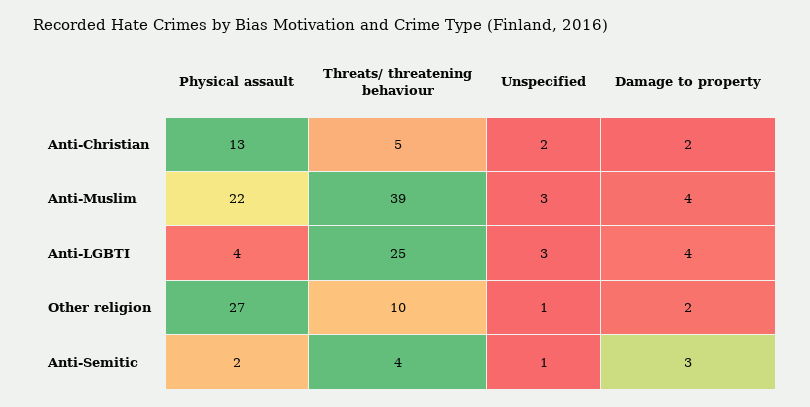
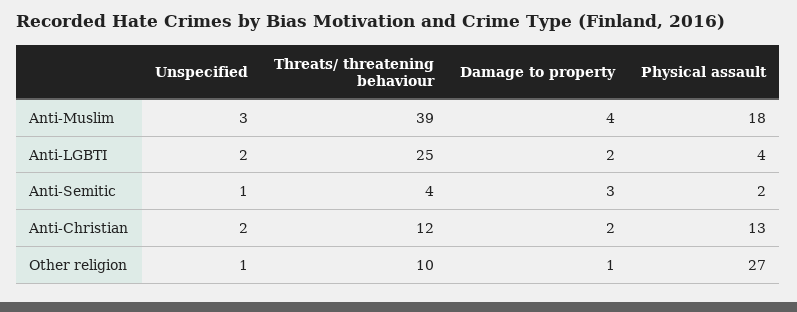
  {
    "Physical assault": {
      "Anti-Christian": 13,
-     "Anti-Muslim": 22,
+     "Anti-Muslim": 18,
      "Anti-LGBTI": 4,
      "Other religion": 27,
      "Anti-Semitic": 2
    },
    "Threats/ threatening behaviour": {
-     "Anti-Christian": 5,
+     "Anti-Christian": 12,
      "Anti-Muslim": 39,
      "Anti-LGBTI": 25,
      "Other religion": 10,
      "Anti-Semitic": 4
    },
    "Unspecified": {
      "Anti-Christian": 2,
      "Anti-Muslim": 3,
-     "Anti-LGBTI": 3,
+     "Anti-LGBTI": 2,
      "Other religion": 1,
      "Anti-Semitic": 1
    },
    "Damage to property": {
      "Anti-Christian": 2,
      "Anti-Muslim": 4,
-     "Anti-LGBTI": 4,
+     "Anti-LGBTI": 2,
-     "Other religion": 2,
+     "Other religion": 1,
      "Anti-Semitic": 3
    }
  }

